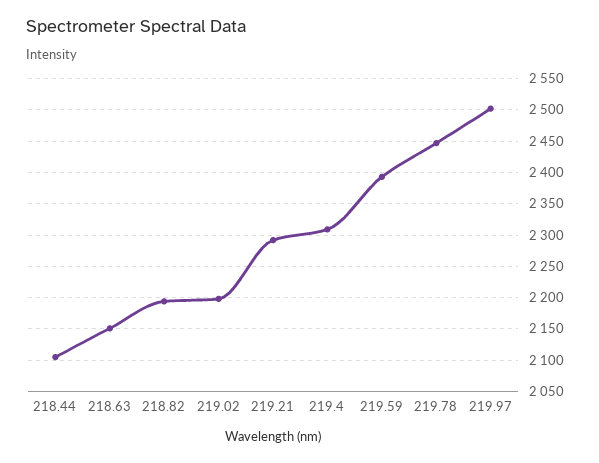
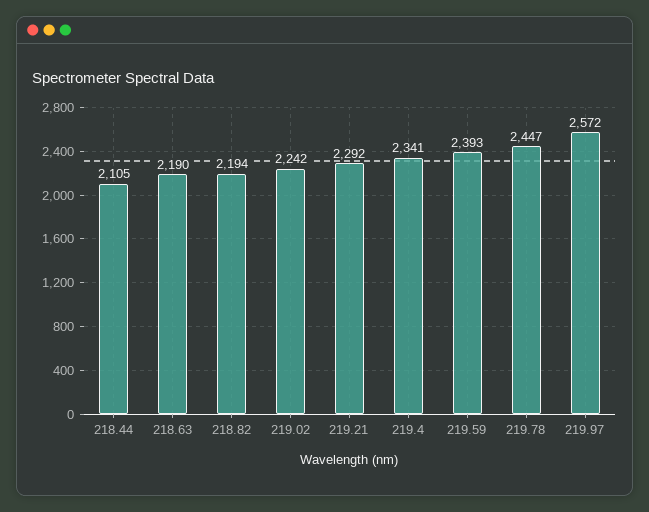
  {
    "218.44": 2105,
-   "218.63": 2150,
+   "218.63": 2190,
    "218.82": 2194,
-   "219.02": 2200,
+   "219.02": 2242,
    "219.21": 2292,
-   "219.4": 2310,
+   "219.4": 2341,
    "219.59": 2393,
    "219.78": 2447,
-   "219.97": 2500
+   "219.97": 2572
  }

